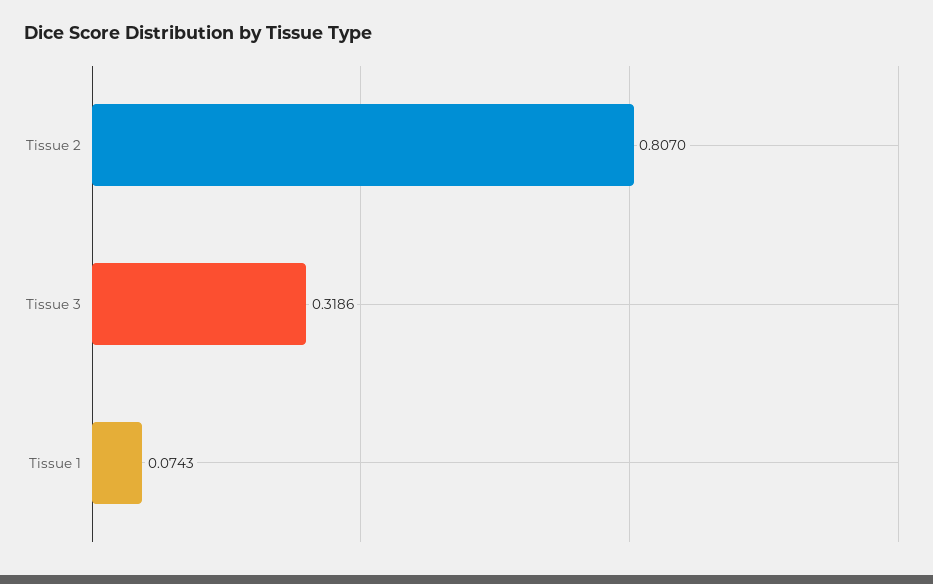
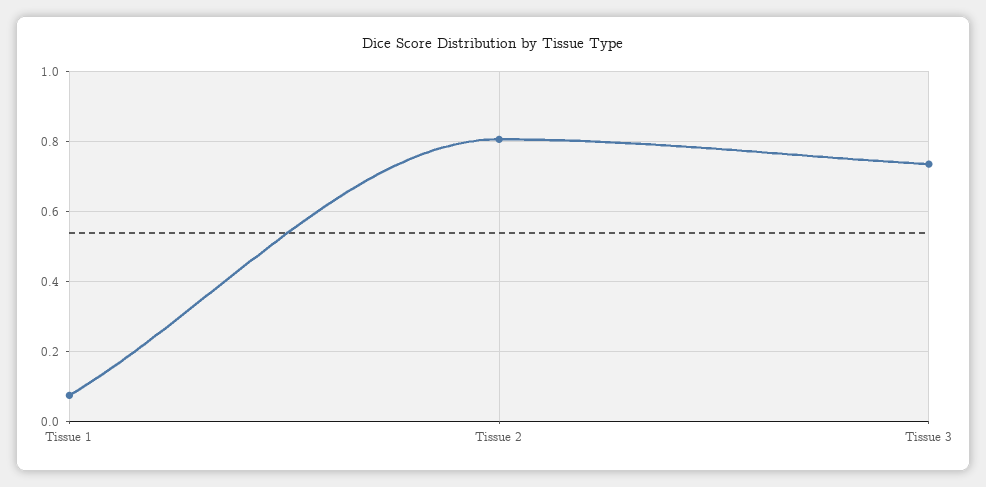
  {
    "Tissue 2": 0.807,
-   "Tissue 3": 0.3186,
+   "Tissue 3": 0.74,
    "Tissue 1": 0.0743
  }

